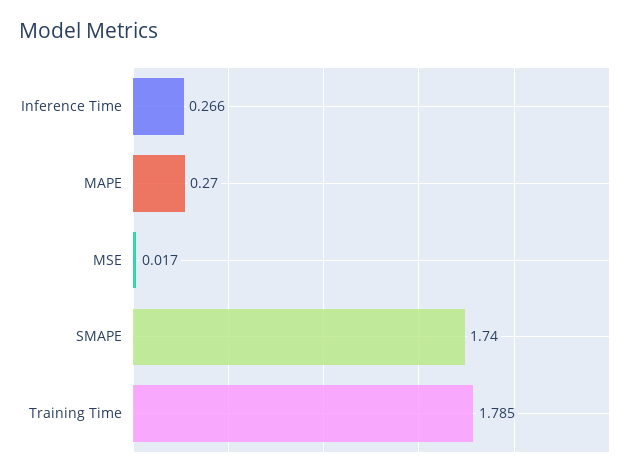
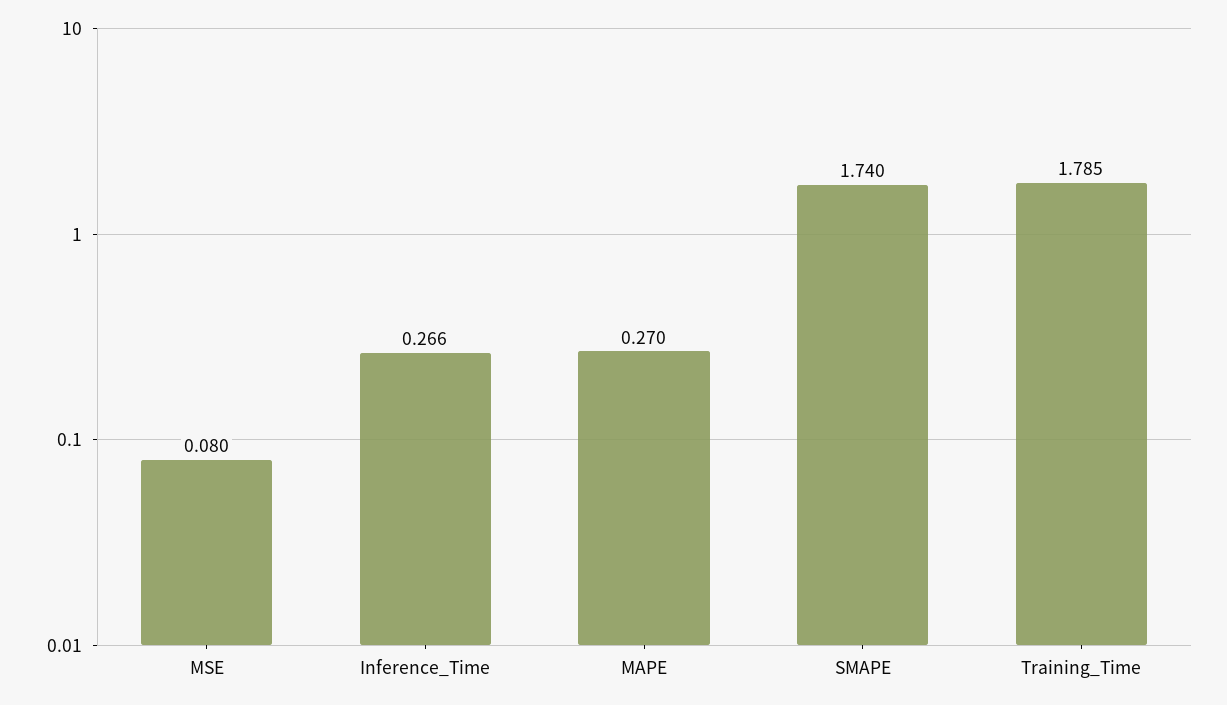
  {
    "Inference Time": 0.266,
    "MAPE": 0.27,
-   "MSE": 0.017,
+   "MSE": 0.08,
    "SMAPE": 1.74,
    "Training Time": 1.785
  }

